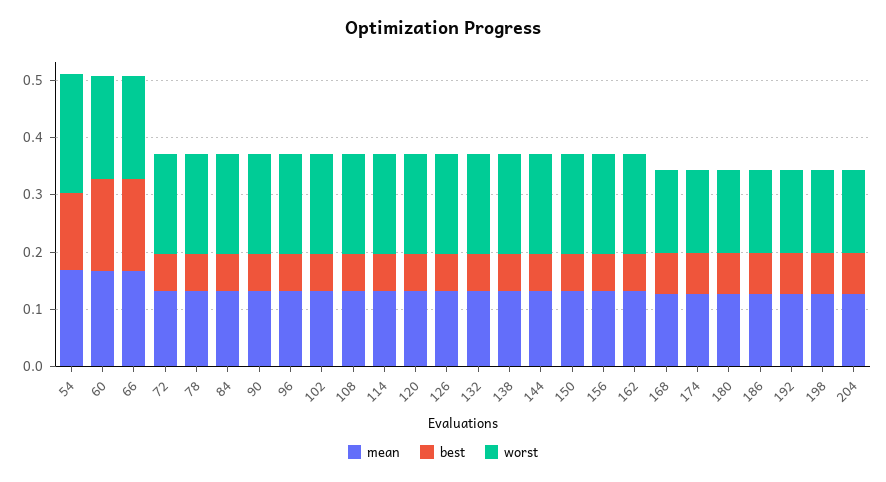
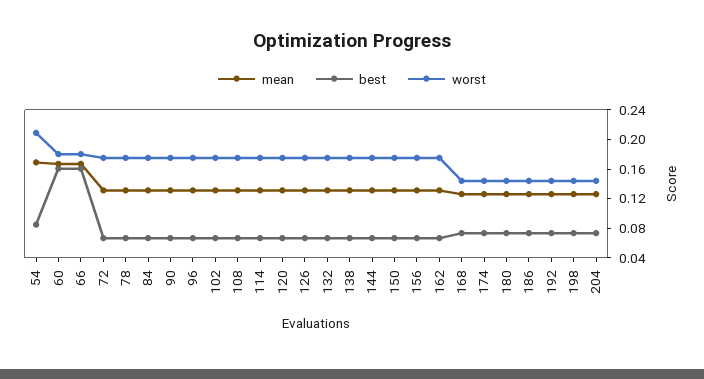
  {
    "mean": {
      "54": 0.16,
      "60": 0.16,
      "66": 0.16,
      "72": 0.14,
      "78": 0.14,
      "84": 0.14,
      "90": 0.14,
      "96": 0.14,
      "102": 0.14,
      "108": 0.14,
      "114": 0.14,
      "120": 0.14,
      "126": 0.14,
      "132": 0.14,
      "138": 0.14,
      "144": 0.14,
      "150": 0.14,
      "156": 0.14,
      "162": 0.14,
      "168": 0.12,
      "174": 0.12,
      "180": 0.12,
      "186": 0.12,
      "192": 0.12,
      "198": 0.12,
      "204": 0.12
    },
    "best": {
-     "54": 0.14,
+     "54": 0.08,
      "60": 0.16,
      "66": 0.16,
      "72": 0.06,
      "78": 0.06,
      "84": 0.06,
      "90": 0.06,
      "96": 0.06,
      "102": 0.06,
      "108": 0.06,
      "114": 0.06,
      "120": 0.06,
      "126": 0.06,
      "132": 0.06,
      "138": 0.06,
      "144": 0.06,
      "150": 0.06,
      "156": 0.06,
      "162": 0.06,
      "168": 0.08,
      "174": 0.08,
      "180": 0.08,
      "186": 0.08,
      "192": 0.08,
      "198": 0.08,
      "204": 0.08
    },
    "worst": {
      "54": 0.2,
      "60": 0.18,
      "66": 0.18,
      "72": 0.18,
      "78": 0.18,
      "84": 0.18,
      "90": 0.18,
      "96": 0.18,
      "102": 0.18,
      "108": 0.18,
      "114": 0.18,
      "120": 0.18,
      "126": 0.18,
      "132": 0.18,
      "138": 0.18,
      "144": 0.18,
      "150": 0.18,
      "156": 0.18,
      "162": 0.18,
      "168": 0.14,
      "174": 0.14,
      "180": 0.14,
      "186": 0.14,
      "192": 0.14,
      "198": 0.14,
      "204": 0.14
    }
  }

